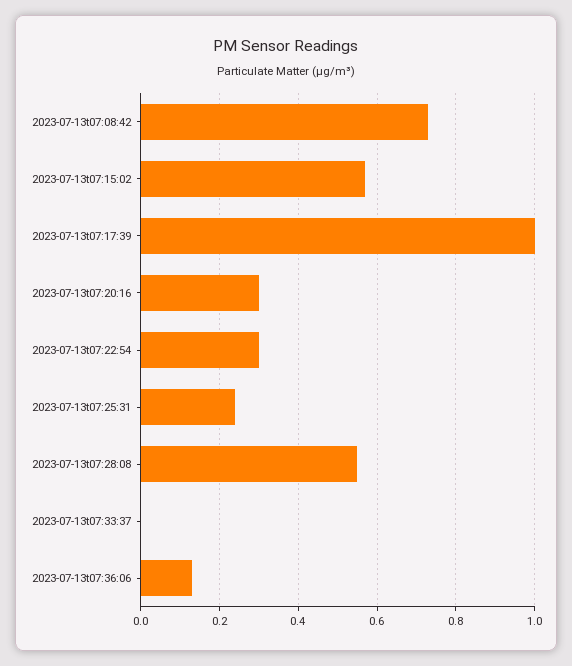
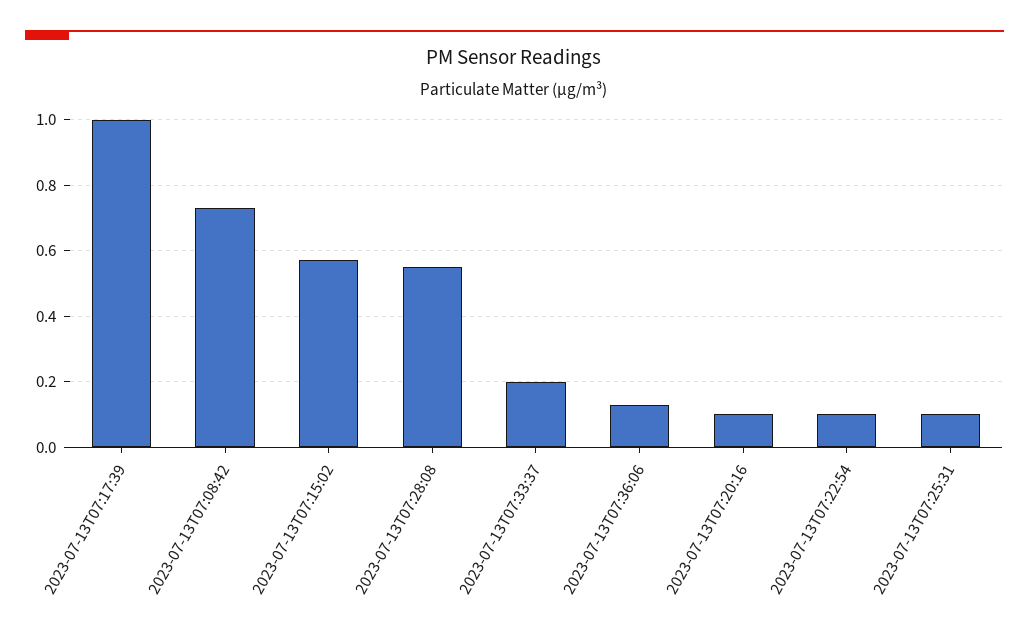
  {
    "2023-07-13t07:08:42": 0.75,
    "2023-07-13t07:15:02": 0.55,
    "2023-07-13t07:17:39": 1,
-   "2023-07-13t07:20:16": 0.3,
+   "2023-07-13t07:20:16": 0.1,
-   "2023-07-13t07:22:54": 0.3,
+   "2023-07-13t07:22:54": 0.1,
-   "2023-07-13t07:25:31": 0.25,
+   "2023-07-13t07:25:31": 0.1,
    "2023-07-13t07:28:08": 0.55,
-   "2023-07-13t07:33:37": 0,
+   "2023-07-13t07:33:37": 0.2,
    "2023-07-13t07:36:06": 0.15
  }

